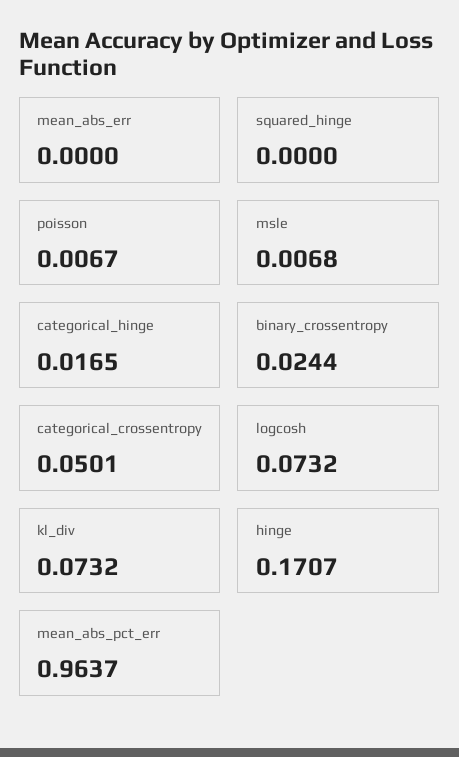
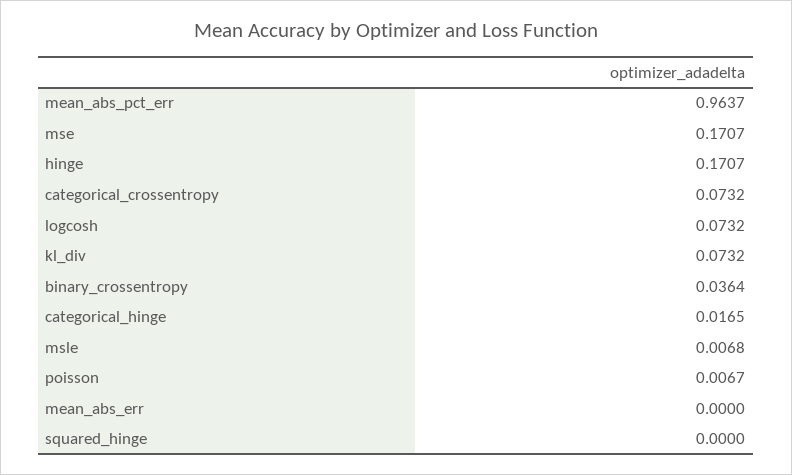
  {
    "mean_abs_err": 0,
    "squared_hinge": 0,
    "poisson": 0.0067,
    "msle": 0.0068,
    "categorical_hinge": 0.0165,
-   "binary_crossentropy": 0.0244,
+   "binary_crossentropy": 0.0364,
-   "categorical_crossentropy": 0.0501,
+   "categorical_crossentropy": 0.0732,
    "logcosh": 0.0732,
    "kl_div": 0.0732,
    "hinge": 0.1707,
-   "mean_abs_pct_err": 0.9637
+   "mean_abs_pct_err": 0.9637,
+   "mse": 0.1707
  }

